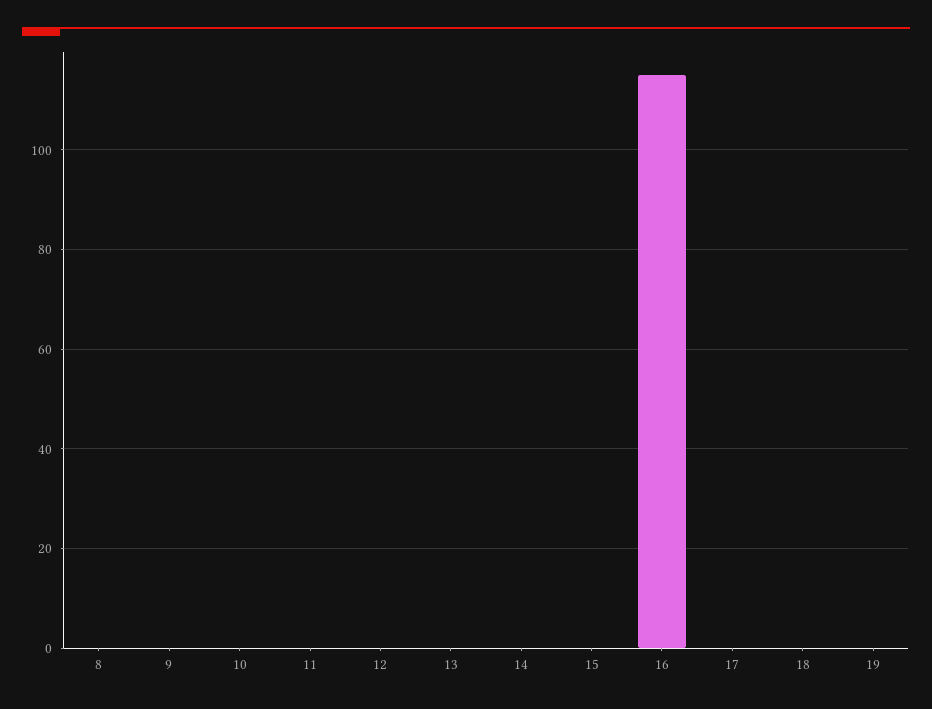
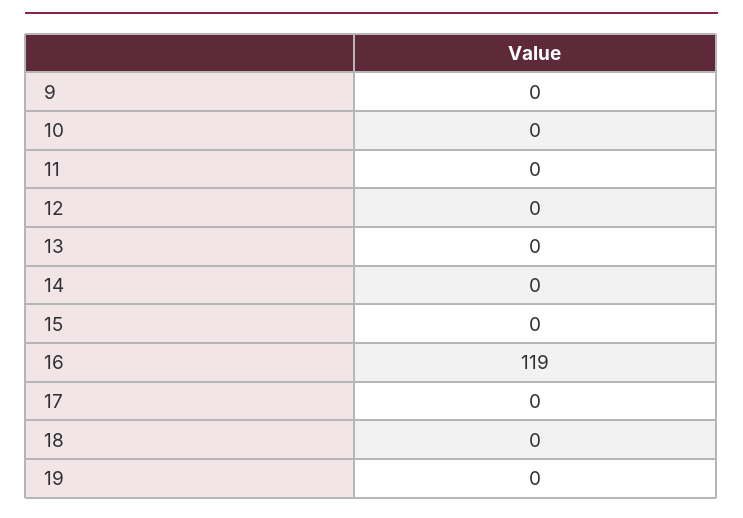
  {
-   "8": 0,
    "9": 0,
    "10": 0,
    "11": 0,
    "12": 0,
    "13": 0,
    "14": 0,
    "15": 0,
-   "16": 115,
+   "16": 119,
    "17": 0,
    "18": 0,
    "19": 0
  }

